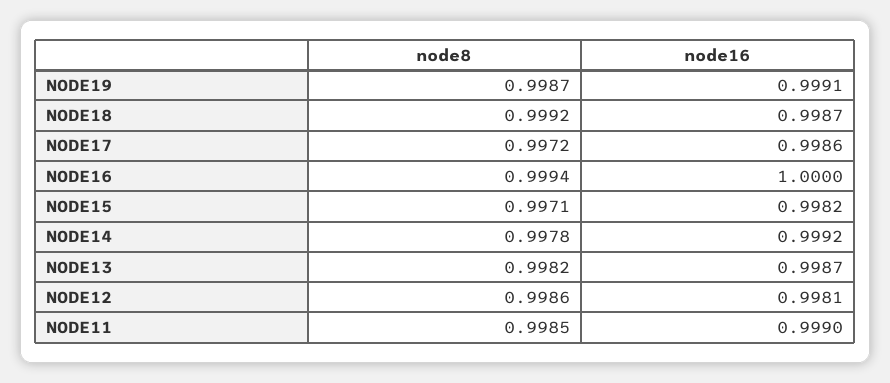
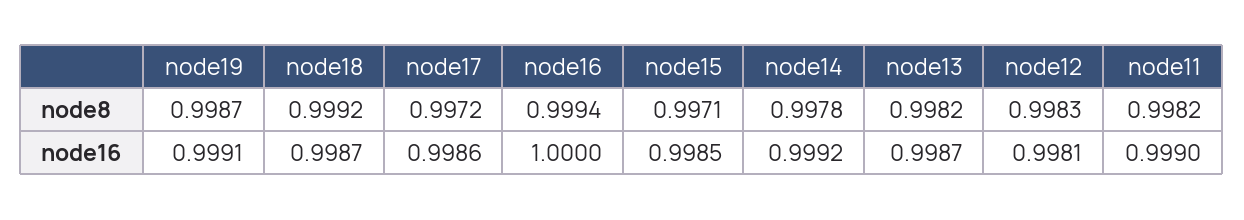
  {
    "node8": {
      "NODE19": 0.9987,
      "NODE18": 0.9992,
      "NODE17": 0.9972,
      "NODE16": 0.9994,
      "NODE15": 0.9971,
      "NODE14": 0.9978,
      "NODE13": 0.9982,
-     "NODE12": 0.9986,
+     "NODE12": 0.9983,
-     "NODE11": 0.9985
+     "NODE11": 0.9982
    },
    "node16": {
      "NODE19": 0.9991,
      "NODE18": 0.9987,
      "NODE17": 0.9986,
      "NODE16": 1,
-     "NODE15": 0.9982,
+     "NODE15": 0.9985,
      "NODE14": 0.9992,
      "NODE13": 0.9987,
      "NODE12": 0.9981,
      "NODE11": 0.999
    }
  }

